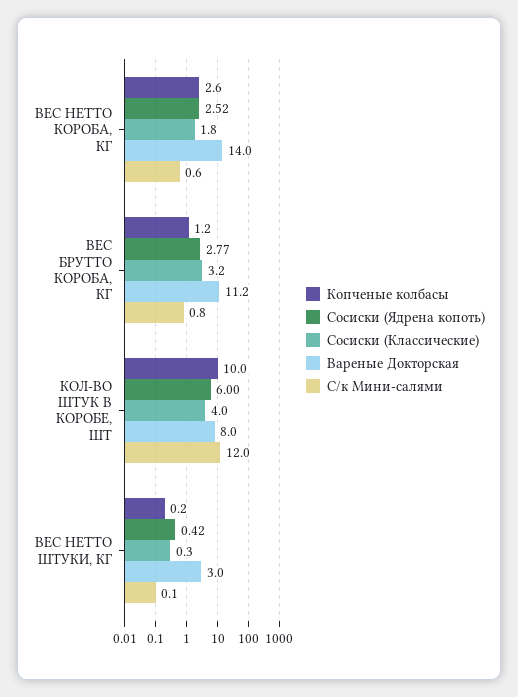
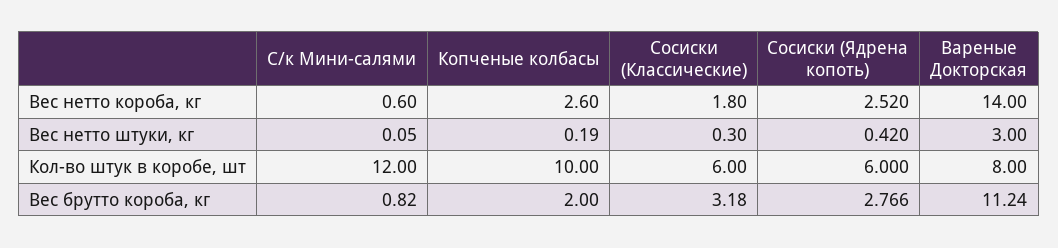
  {
    "Копченые колбасы": {
      "ВЕС НЕТТО КОРОБА, КГ": 2.6,
-     "ВЕС БРУТТО КОРОБА, КГ": 1.2,
+     "ВЕС БРУТТО КОРОБА, КГ": 2,
      "КОЛ-ВО ШТУК В КОРОБЕ, ШТ": 10,
      "ВЕС НЕТТО ШТУКИ, КГ": 0.19
    },
    "Сосиски (Ядрена копоть)": {
      "ВЕС НЕТТО КОРОБА, КГ": 2.52,
      "ВЕС БРУТТО КОРОБА, КГ": 2.766,
      "КОЛ-ВО ШТУК В КОРОБЕ, ШТ": 6,
      "ВЕС НЕТТО ШТУКИ, КГ": 0.42
    },
    "Сосиски (Классические)": {
      "ВЕС НЕТТО КОРОБА, КГ": 1.8,
      "ВЕС БРУТТО КОРОБА, КГ": 3.18,
-     "КОЛ-ВО ШТУК В КОРОБЕ, ШТ": 4,
+     "КОЛ-ВО ШТУК В КОРОБЕ, ШТ": 6,
      "ВЕС НЕТТО ШТУКИ, КГ": 0.3
    },
    "Вареные Докторская": {
      "ВЕС НЕТТО КОРОБА, КГ": 14,
      "ВЕС БРУТТО КОРОБА, КГ": 11.24,
      "КОЛ-ВО ШТУК В КОРОБЕ, ШТ": 8,
      "ВЕС НЕТТО ШТУКИ, КГ": 3
    },
    "С/к Мини-салями": {
      "ВЕС НЕТТО КОРОБА, КГ": 0.6,
      "ВЕС БРУТТО КОРОБА, КГ": 0.82,
      "КОЛ-ВО ШТУК В КОРОБЕ, ШТ": 12,
      "ВЕС НЕТТО ШТУКИ, КГ": 0.05
    }
  }

